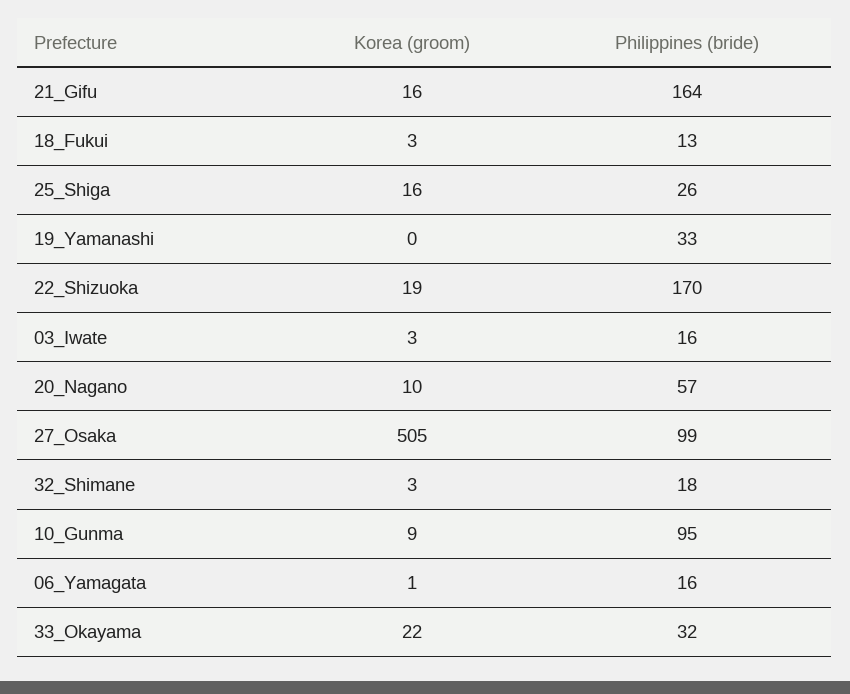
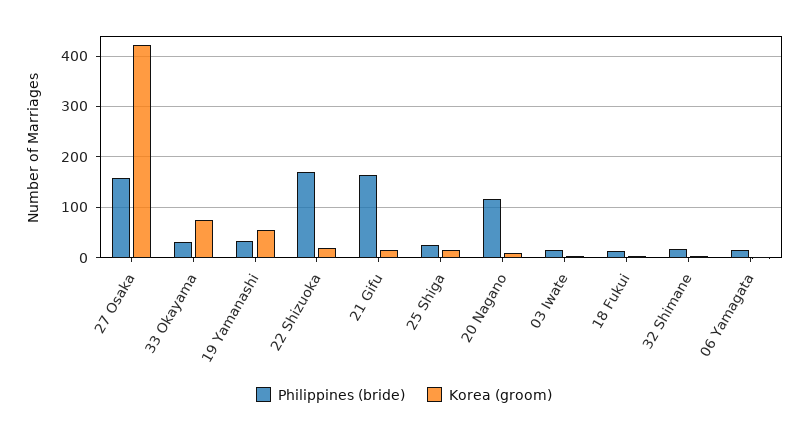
  {
    "Korea (groom)": {
      "21_Gifu": 16,
      "18_Fukui": 3,
      "25_Shiga": 16,
-     "19_Yamanashi": 0,
+     "19_Yamanashi": 60,
      "22_Shizuoka": 19,
      "03_Iwate": 3,
      "20_Nagano": 10,
-     "27_Osaka": 505,
+     "27_Osaka": 420,
      "32_Shimane": 3,
-     "10_Gunma": 9,
      "06_Yamagata": 1,
-     "33_Okayama": 22
+     "33_Okayama": 80
    },
    "Philippines (bride)": {
      "21_Gifu": 164,
      "18_Fukui": 13,
      "25_Shiga": 26,
      "19_Yamanashi": 33,
      "22_Shizuoka": 170,
      "03_Iwate": 16,
-     "20_Nagano": 57,
+     "20_Nagano": 120,
-     "27_Osaka": 99,
+     "27_Osaka": 160,
      "32_Shimane": 18,
-     "10_Gunma": 95,
      "06_Yamagata": 16,
      "33_Okayama": 32
    }
  }

